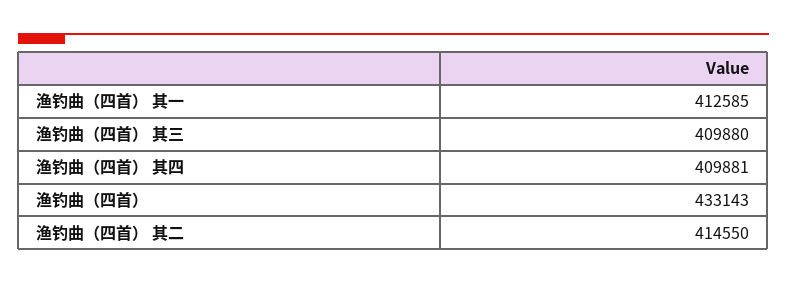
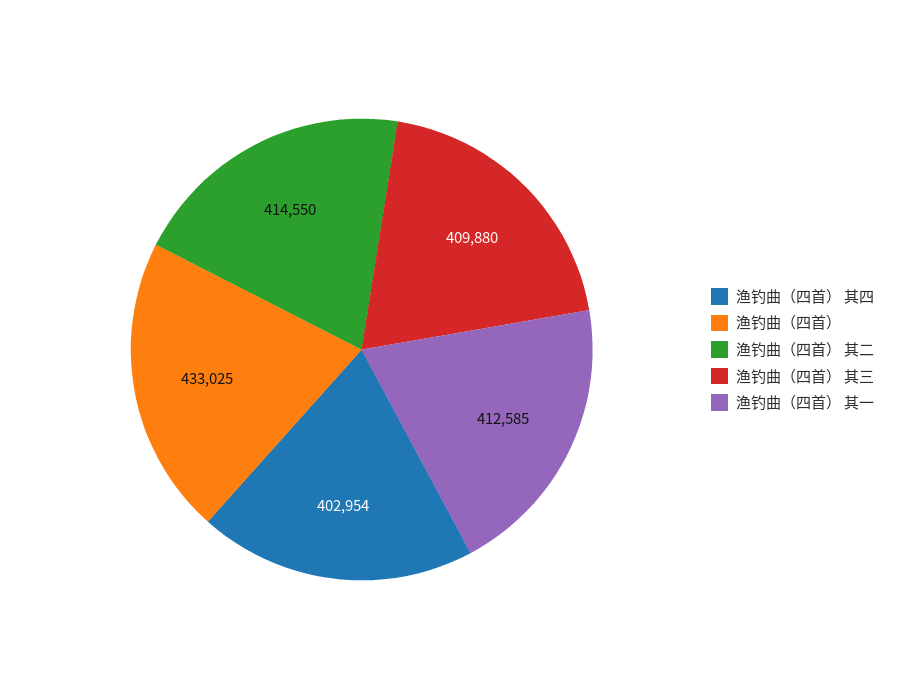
  {
    "渔钓曲（四首） 其一": 412585,
    "渔钓曲（四首） 其三": 409880,
-   "渔钓曲（四首） 其四": 409881,
+   "渔钓曲（四首） 其四": 402954,
-   "渔钓曲（四首）": 433143,
+   "渔钓曲（四首）": 433025,
    "渔钓曲（四首） 其二": 414550
  }

